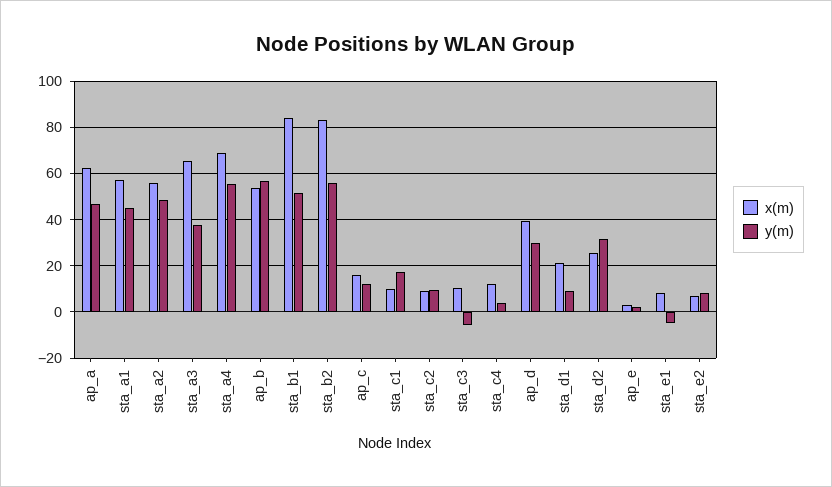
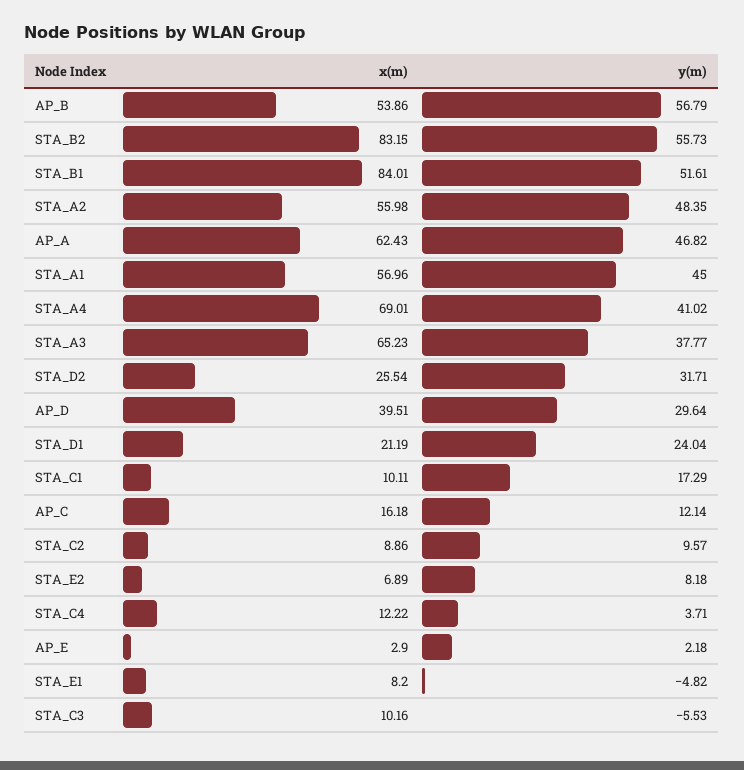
  {
    "x(m)": {
      "ap_a": 62.43,
      "sta_a1": 56.96,
      "sta_a2": 55.98,
      "sta_a3": 65.23,
      "sta_a4": 69.01,
      "ap_b": 53.86,
      "sta_b1": 84.01,
      "sta_b2": 83.15,
      "ap_c": 16.18,
      "sta_c1": 10.11,
      "sta_c2": 8.86,
      "sta_c3": 10.16,
      "sta_c4": 12.22,
      "ap_d": 39.51,
      "sta_d1": 21.19,
      "sta_d2": 25.54,
      "ap_e": 2.9,
      "sta_e1": 8.2,
      "sta_e2": 6.89
    },
    "y(m)": {
      "ap_a": 46.82,
      "sta_a1": 45,
      "sta_a2": 48.35,
      "sta_a3": 37.77,
-     "sta_a4": 55,
+     "sta_a4": 41.02,
      "ap_b": 56.79,
      "sta_b1": 51.61,
      "sta_b2": 55.73,
      "ap_c": 12.14,
      "sta_c1": 17.29,
      "sta_c2": 9.57,
      "sta_c3": -5.53,
      "sta_c4": 3.71,
      "ap_d": 29.64,
-     "sta_d1": 10,
+     "sta_d1": 24.04,
      "sta_d2": 31.71,
      "ap_e": 2.18,
      "sta_e1": -4.82,
      "sta_e2": 8.18
    }
  }

